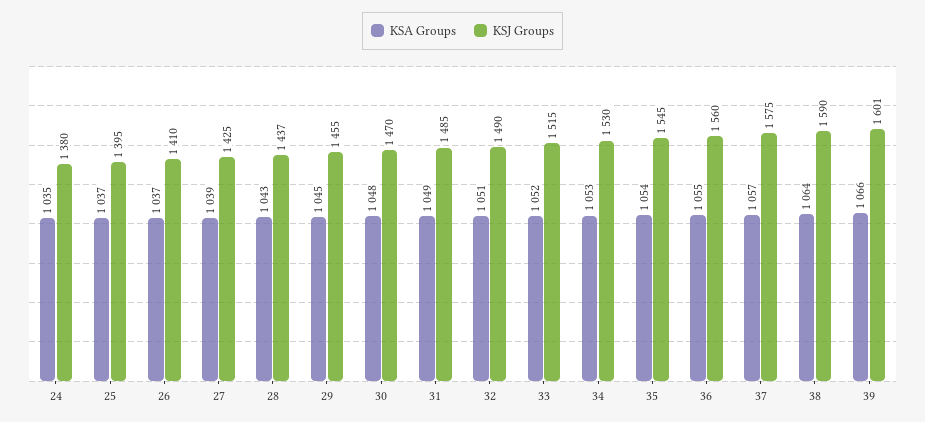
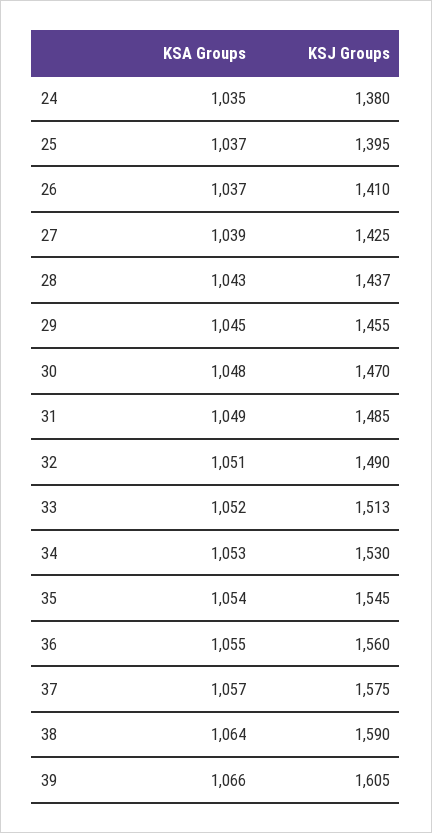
  {
    "KSA Groups": {
      "24": 1035,
      "25": 1037,
      "26": 1037,
      "27": 1039,
      "28": 1043,
      "29": 1045,
      "30": 1048,
      "31": 1049,
      "32": 1051,
      "33": 1052,
      "34": 1053,
      "35": 1054,
      "36": 1055,
      "37": 1057,
      "38": 1064,
      "39": 1066
    },
    "KSJ Groups": {
      "24": 1380,
      "25": 1395,
      "26": 1410,
      "27": 1425,
      "28": 1437,
      "29": 1455,
      "30": 1470,
      "31": 1485,
      "32": 1490,
-     "33": 1515,
+     "33": 1513,
      "34": 1530,
      "35": 1545,
      "36": 1560,
      "37": 1575,
      "38": 1590,
-     "39": 1601
+     "39": 1605
    }
  }

